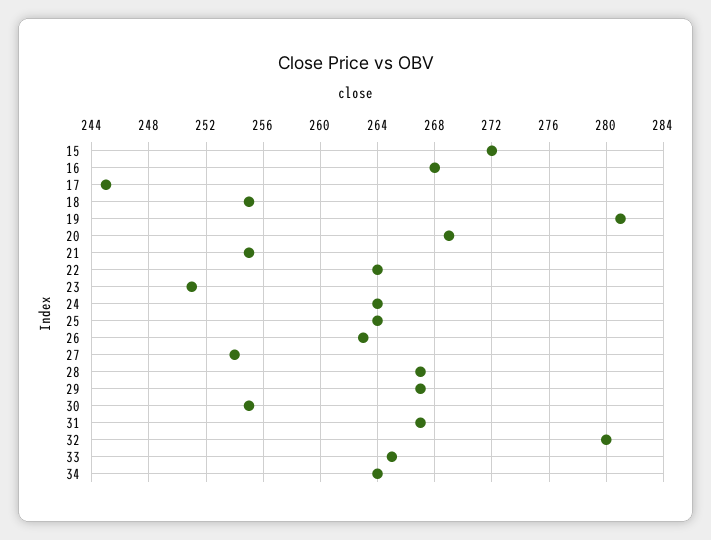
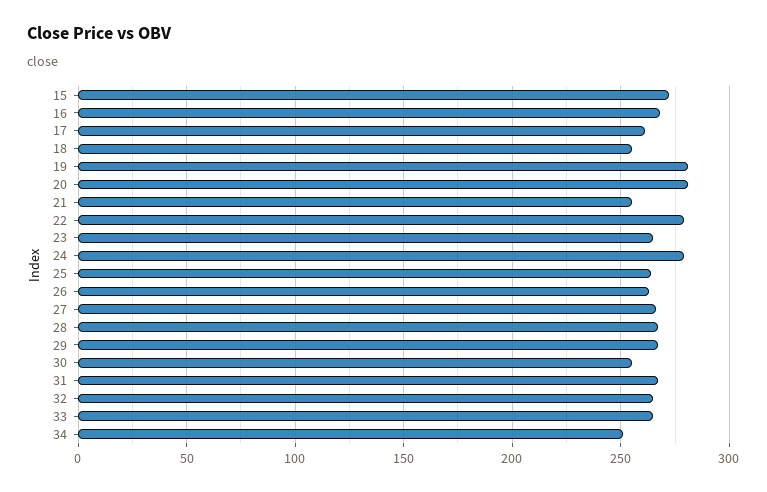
  {
    "15": 272,
    "16": 268,
-   "17": 245,
+   "17": 260,
    "18": 255,
    "19": 281,
-   "20": 269,
+   "20": 280,
    "21": 255,
-   "22": 264,
+   "22": 280,
-   "23": 251,
+   "23": 265,
-   "24": 264,
+   "24": 280,
    "25": 264,
    "26": 263,
-   "27": 254,
+   "27": 265,
    "28": 267,
    "29": 267,
    "30": 255,
    "31": 267,
-   "32": 280,
+   "32": 265,
    "33": 265,
-   "34": 264
+   "34": 250
  }

